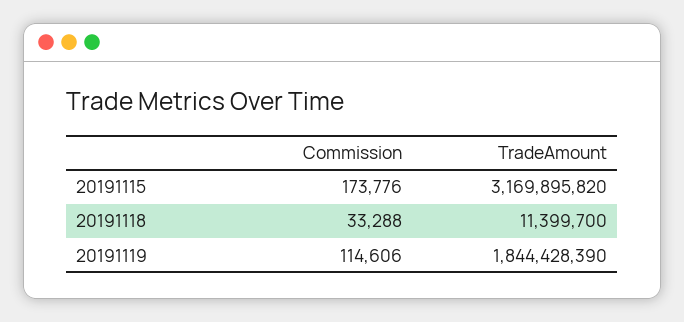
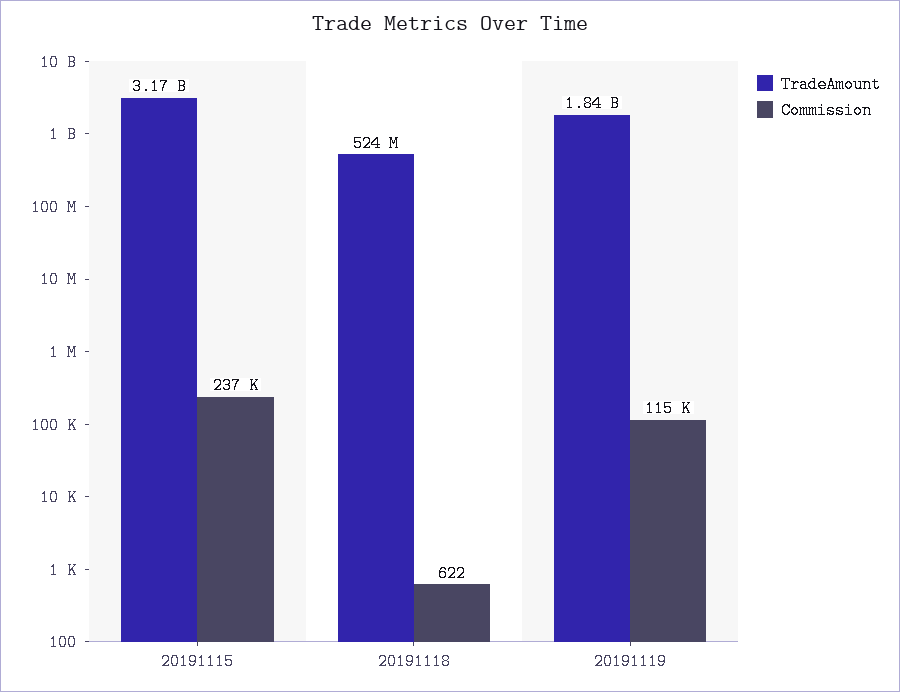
  {
    "Commission": {
-     "20191115": 173776,
+     "20191115": 237000,
-     "20191118": 33288,
+     "20191118": 622,
      "20191119": 114606
    },
    "TradeAmount": {
      "20191115": 3169895820,
-     "20191118": 11399700,
+     "20191118": 524000000,
      "20191119": 1844428390
    }
  }

